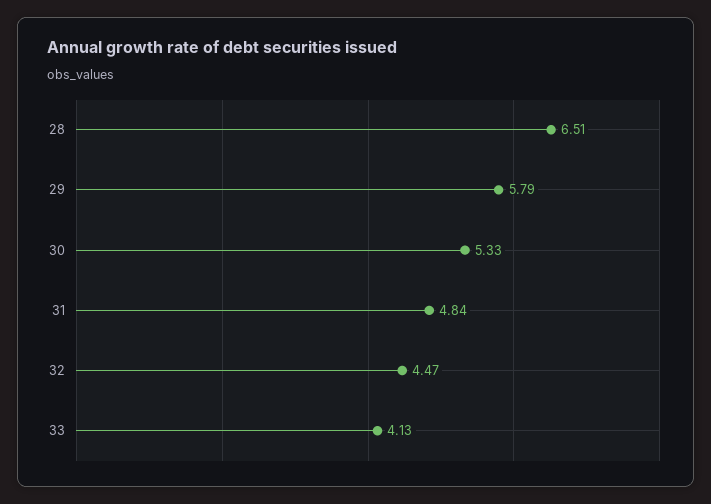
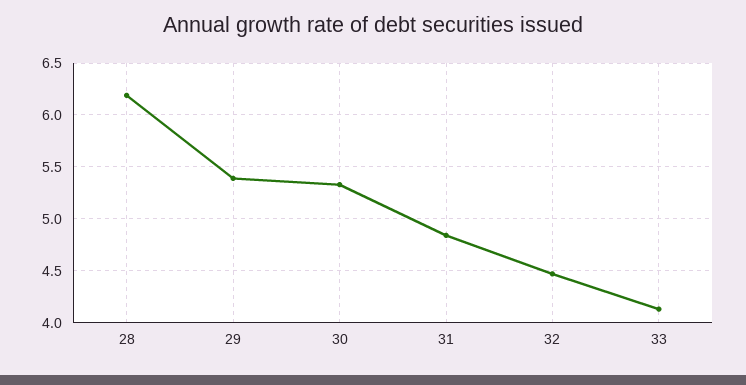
  {
-   "28": 6.51,
+   "28": 6.2,
-   "29": 5.79,
+   "29": 5.4,
    "30": 5.33,
    "31": 4.84,
    "32": 4.47,
    "33": 4.13
  }

